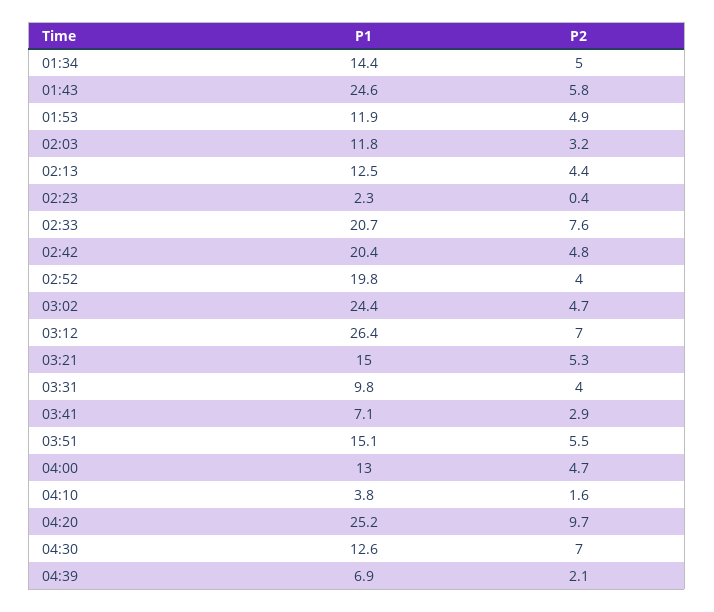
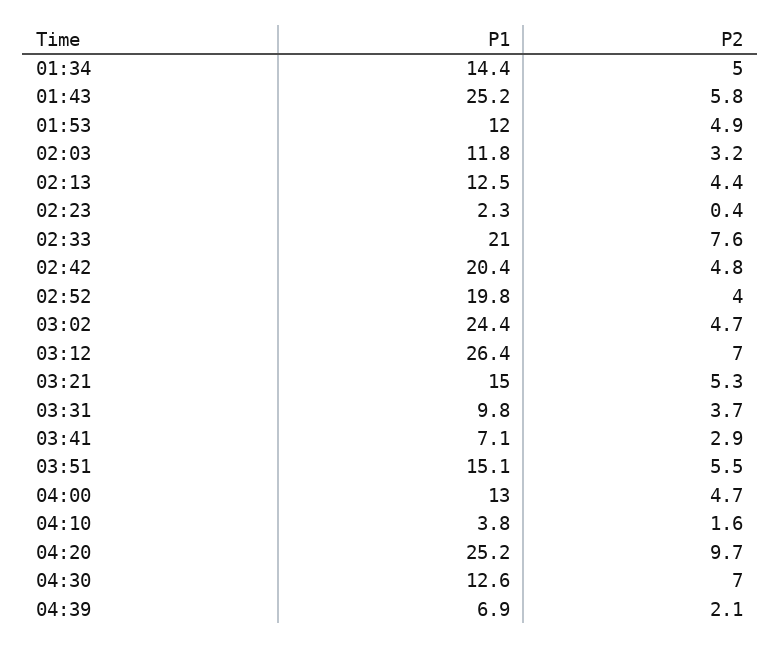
  {
    "P1": {
      "01:34": 14.4,
-     "01:43": 24.6,
+     "01:43": 25.2,
-     "01:53": 11.9,
+     "01:53": 12,
      "02:03": 11.8,
      "02:13": 12.5,
      "02:23": 2.3,
-     "02:33": 20.7,
+     "02:33": 21,
      "02:42": 20.4,
      "02:52": 19.8,
      "03:02": 24.4,
      "03:12": 26.4,
      "03:21": 15,
      "03:31": 9.8,
      "03:41": 7.1,
      "03:51": 15.1,
      "04:00": 13,
      "04:10": 3.8,
      "04:20": 25.2,
      "04:30": 12.6,
      "04:39": 6.9
    },
    "P2": {
      "01:34": 5,
      "01:43": 5.8,
      "01:53": 4.9,
      "02:03": 3.2,
      "02:13": 4.4,
      "02:23": 0.4,
      "02:33": 7.6,
      "02:42": 4.8,
      "02:52": 4,
      "03:02": 4.7,
      "03:12": 7,
      "03:21": 5.3,
-     "03:31": 4,
+     "03:31": 3.7,
      "03:41": 2.9,
      "03:51": 5.5,
      "04:00": 4.7,
      "04:10": 1.6,
      "04:20": 9.7,
      "04:30": 7,
      "04:39": 2.1
    }
  }

